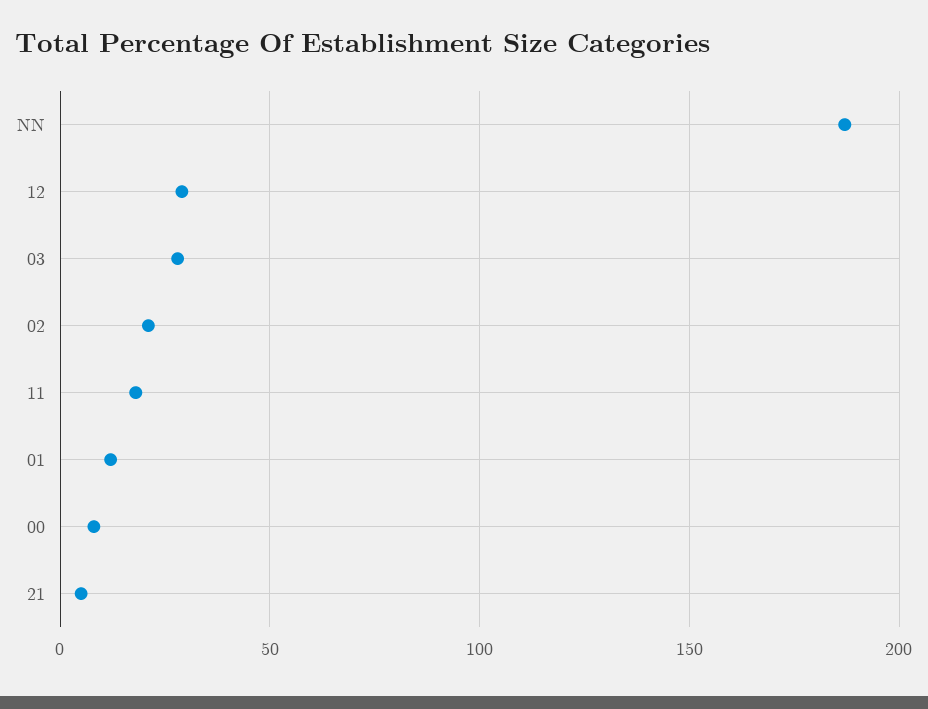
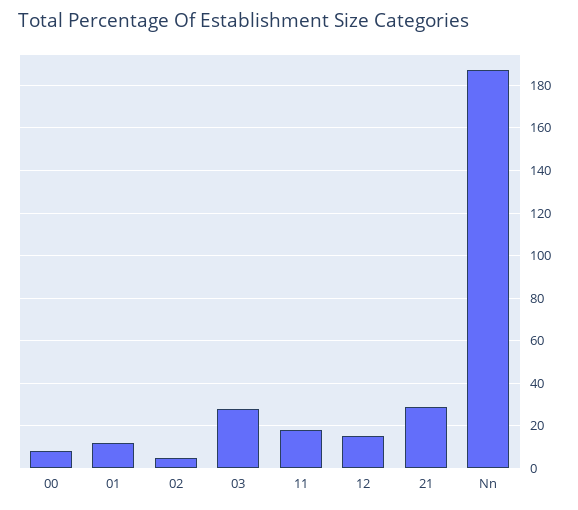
  {
    "NN": 185,
-   "12": 30,
+   "12": 15,
    "03": 30,
-   "02": 20,
+   "02": 5,
    "11": 20,
    "01": 10,
    "00": 10,
-   "21": 5
+   "21": 30
  }

